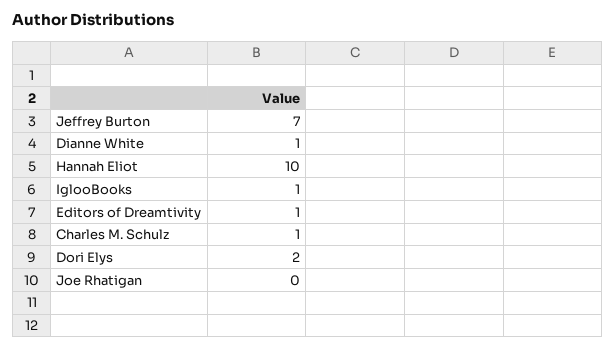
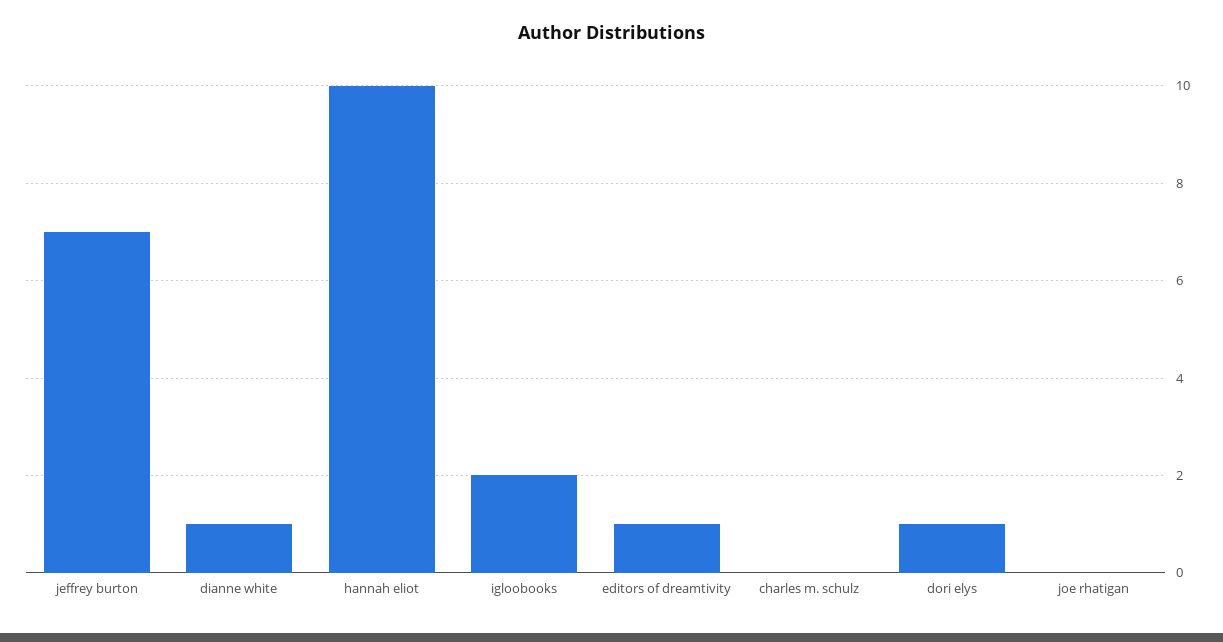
  {
    "Jeffrey Burton": 7,
    "Dianne White": 1,
    "Hannah Eliot": 10,
-   "IglooBooks": 1,
+   "IglooBooks": 2,
    "Editors of Dreamtivity": 1,
-   "Charles M. Schulz": 1,
+   "Charles M. Schulz": 0,
-   "Dori Elys": 2,
+   "Dori Elys": 1,
    "Joe Rhatigan": 0
  }

